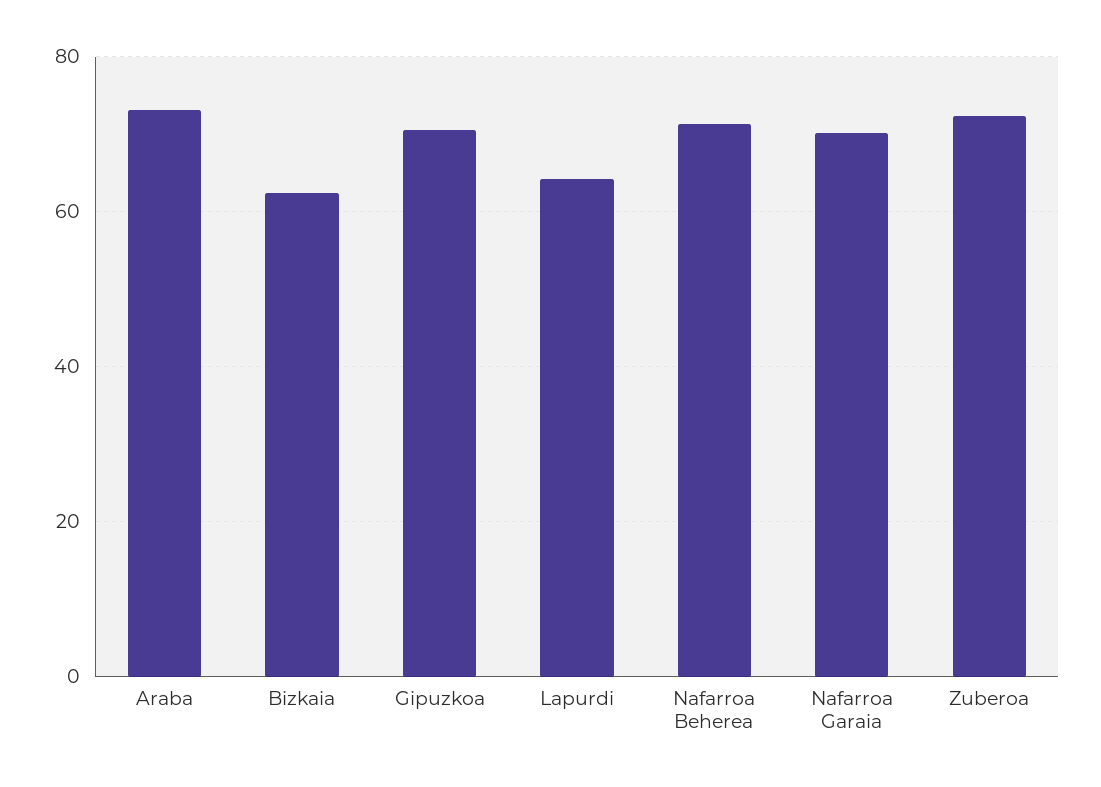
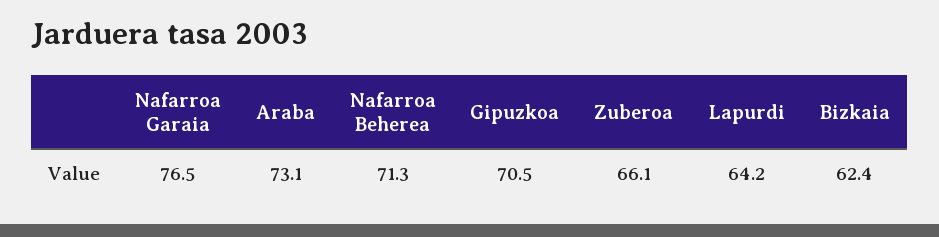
  {
    "Araba": 73.1,
    "Bizkaia": 62.4,
    "Gipuzkoa": 70.5,
    "Lapurdi": 64.2,
    "Nafarroa Beherea": 71.3,
-   "Nafarroa Garaia": 70,
+   "Nafarroa Garaia": 76.5,
-   "Zuberoa": 72
+   "Zuberoa": 66.1
  }

